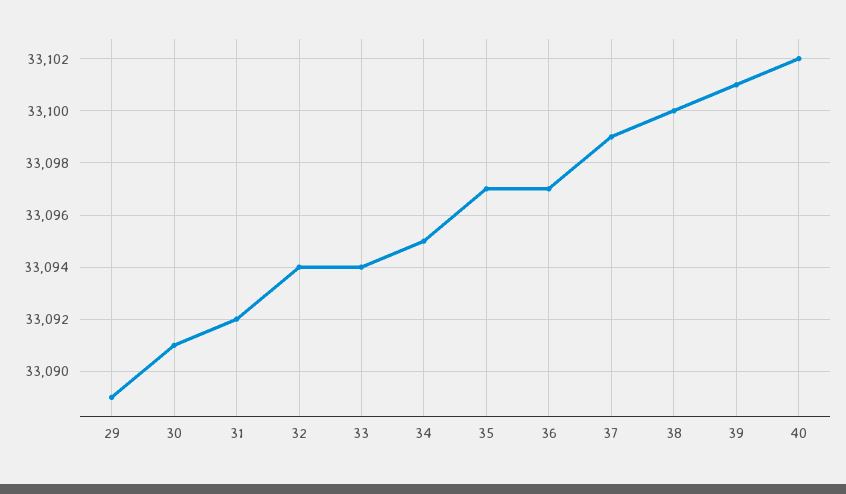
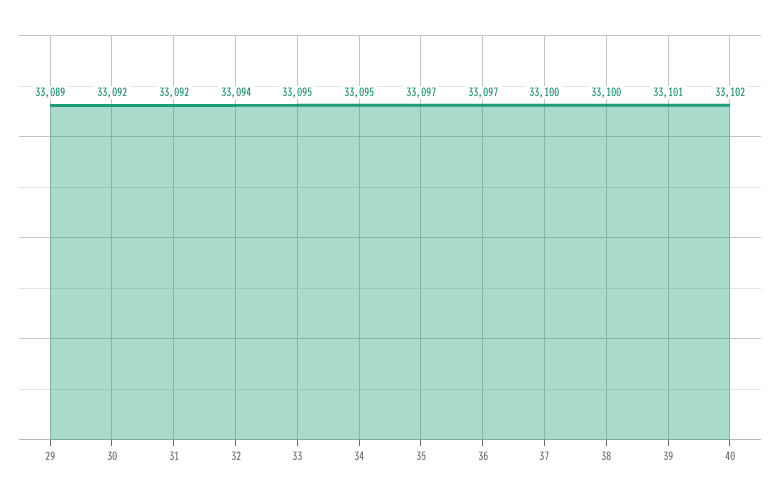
  {
    "29": 33089,
-   "30": 33091,
+   "30": 33092,
    "31": 33092,
    "32": 33094,
-   "33": 33094,
+   "33": 33095,
    "34": 33095,
    "35": 33097,
    "36": 33097,
-   "37": 33099,
+   "37": 33100,
    "38": 33100,
    "39": 33101,
    "40": 33102
  }

